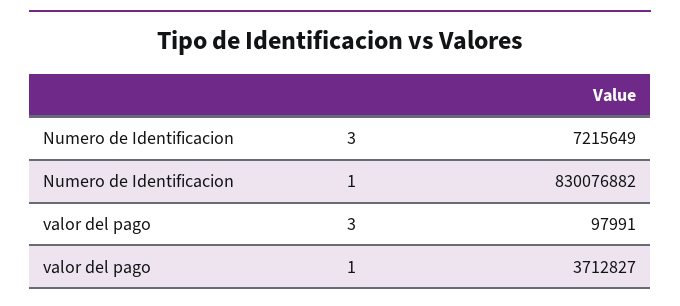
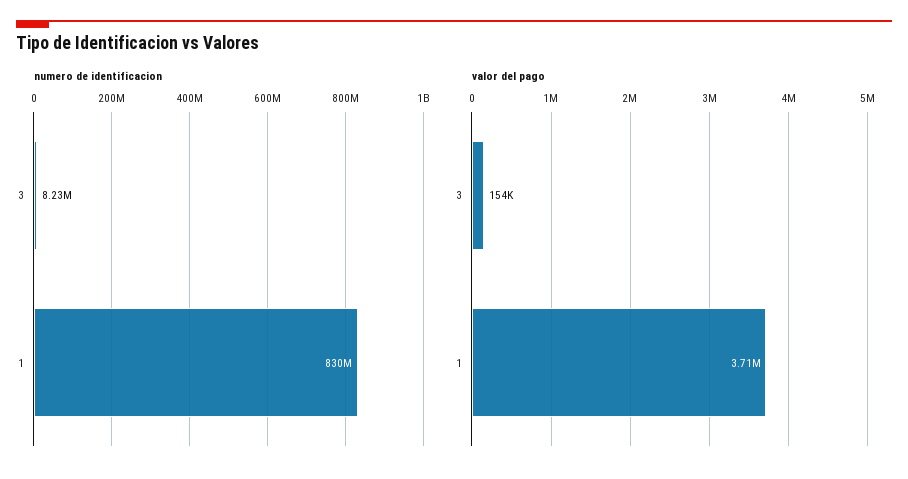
  {
    "Numero de Identificacion": {
-     "3": 7215649,
+     "3": 8230000,
      "1": 830076882
    },
    "valor del pago": {
-     "3": 97991,
+     "3": 154000,
      "1": 3712827
    }
  }

